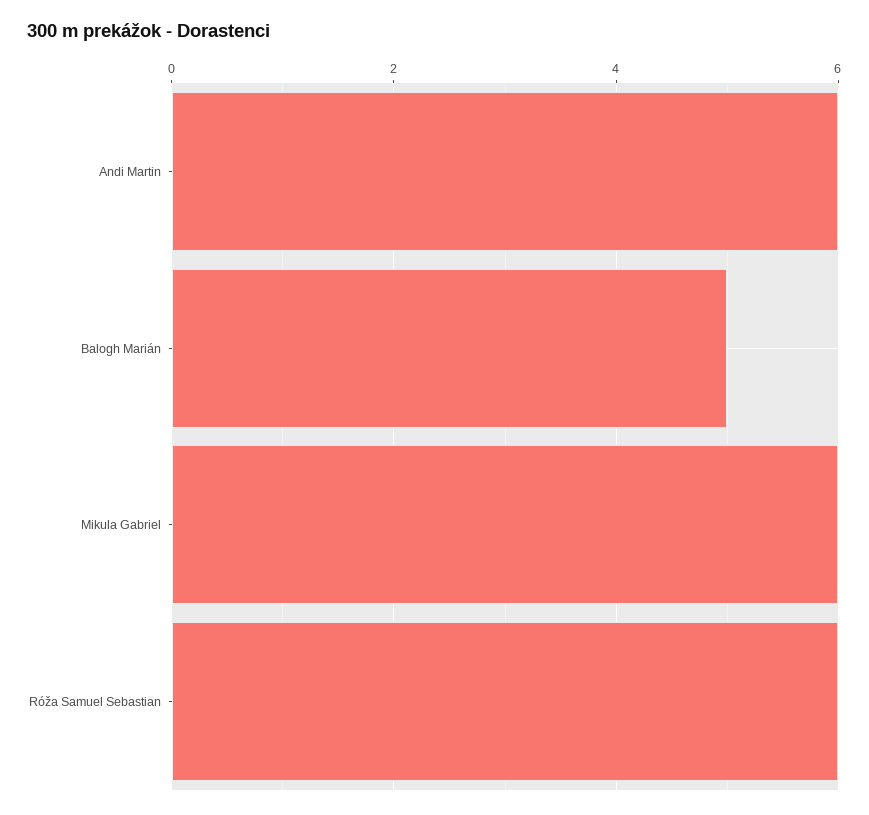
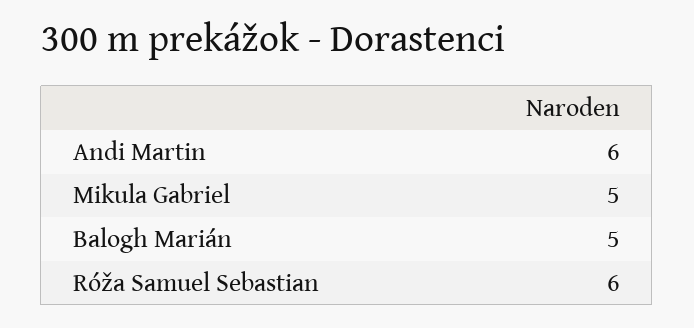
  {
    "Andi Martin": 6,
    "Balogh Marián": 5,
-   "Mikula Gabriel": 6,
+   "Mikula Gabriel": 5,
    "Róža Samuel Sebastian": 6
  }

